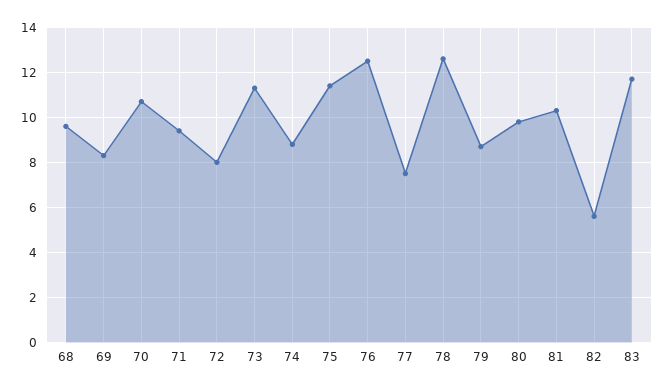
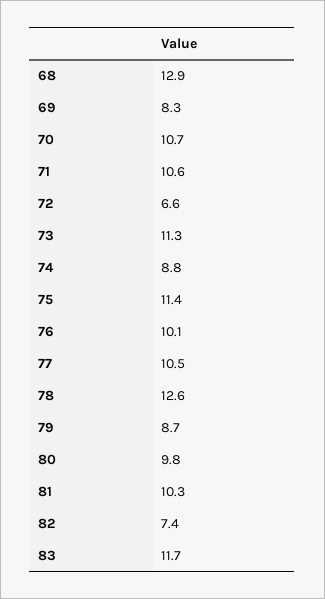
  {
-   "68": 9.5,
+   "68": 12.9,
    "69": 8.3,
    "70": 10.7,
-   "71": 9.5,
+   "71": 10.6,
-   "72": 8,
+   "72": 6.6,
    "73": 11.3,
    "74": 8.8,
    "75": 11.4,
-   "76": 12.5,
+   "76": 10.1,
-   "77": 7.5,
+   "77": 10.5,
    "78": 12.6,
    "79": 8.7,
    "80": 9.8,
    "81": 10.3,
-   "82": 5.5,
+   "82": 7.4,
    "83": 11.7
  }

